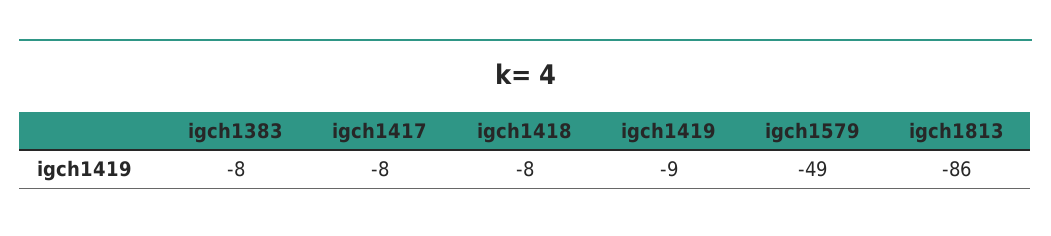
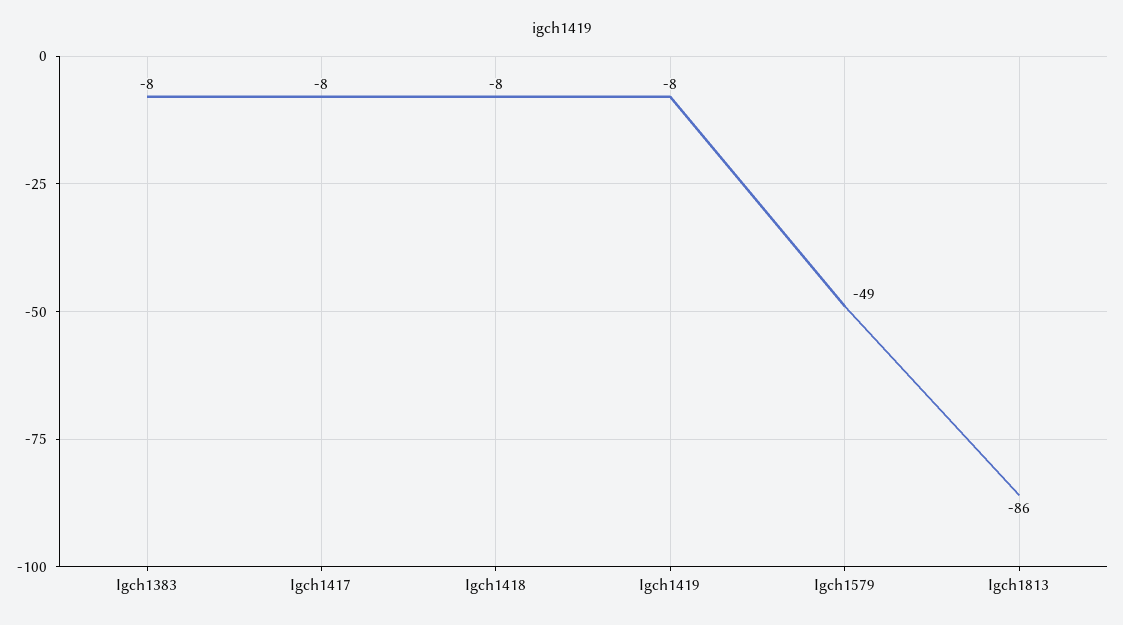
  {
    "igch1383": -8,
    "igch1417": -8,
    "igch1418": -8,
-   "igch1419": -9,
+   "igch1419": -8,
    "igch1579": -49,
    "igch1813": -86
  }

